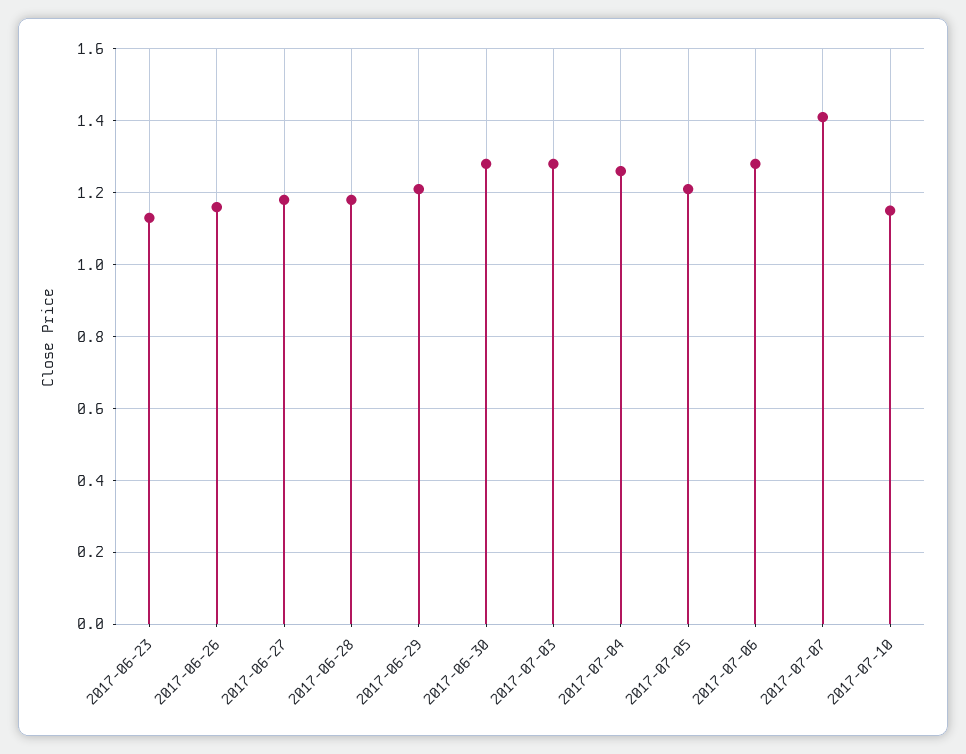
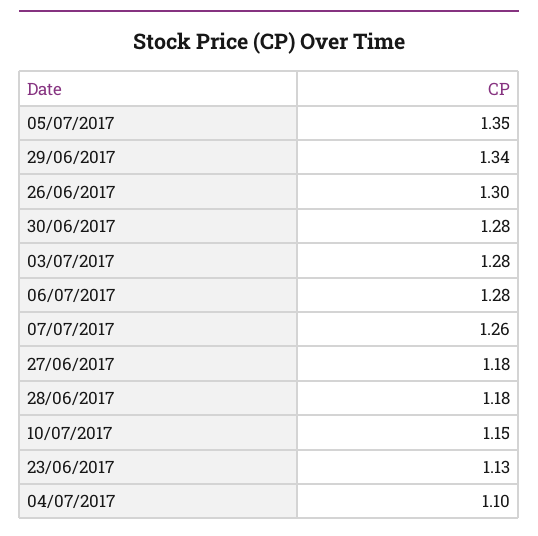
  {
    "2017-06-23": 1.13,
-   "2017-06-26": 1.15,
+   "2017-06-26": 1.3,
    "2017-06-27": 1.18,
    "2017-06-28": 1.18,
-   "2017-06-29": 1.2,
+   "2017-06-29": 1.34,
    "2017-06-30": 1.28,
    "2017-07-03": 1.28,
-   "2017-07-04": 1.25,
+   "2017-07-04": 1.1,
-   "2017-07-05": 1.2,
+   "2017-07-05": 1.35,
    "2017-07-06": 1.28,
-   "2017-07-07": 1.4,
+   "2017-07-07": 1.26,
    "2017-07-10": 1.15
  }

